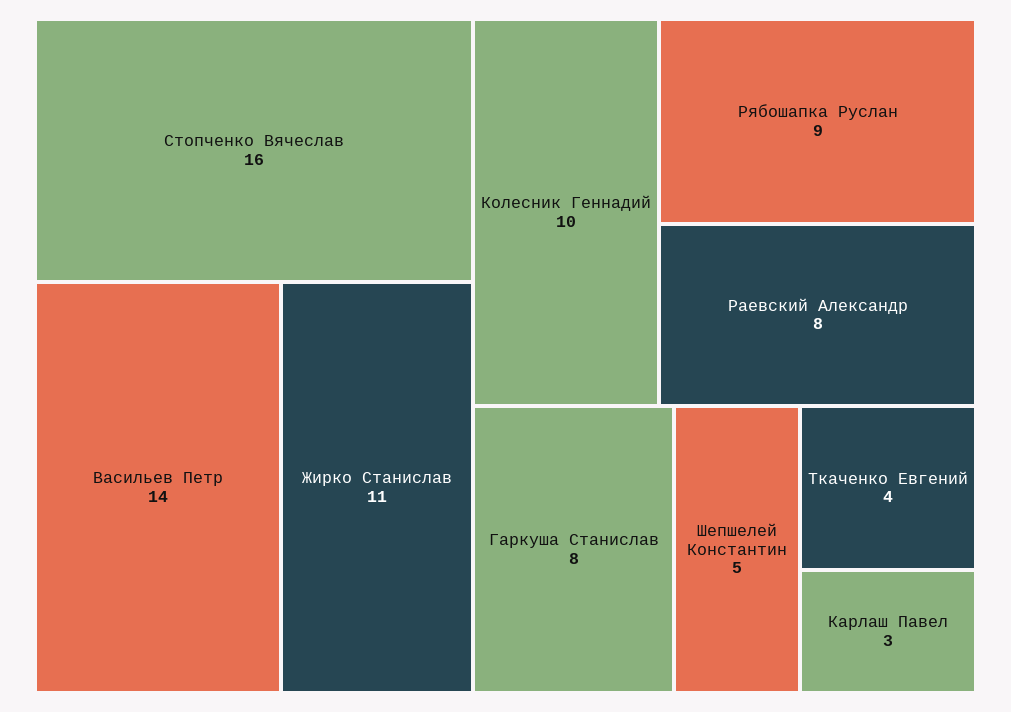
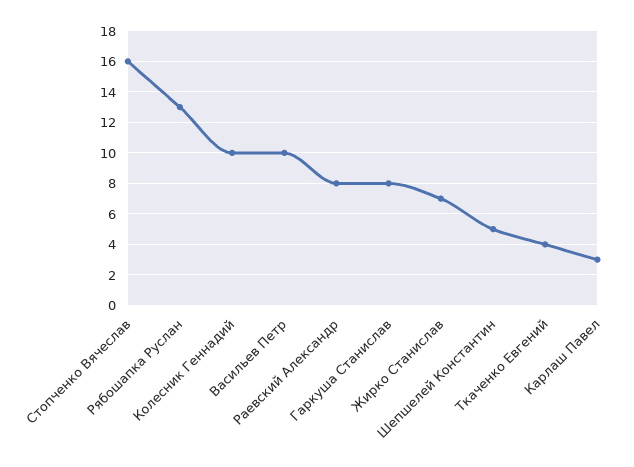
  {
    "Стопченко Вячеслав": 16,
-   "Васильев Петр": 14,
+   "Васильев Петр": 10,
-   "Жирко Станислав": 11,
+   "Жирко Станислав": 7,
    "Колесник Геннадий": 10,
-   "Рябошапка Руслан": 9,
+   "Рябошапка Руслан": 13,
    "Раевский Александр": 8,
    "Гаркуша Станислав": 8,
    "Шепшелей Константин": 5,
    "Ткаченко Евгений": 4,
    "Карлаш Павел": 3
  }

